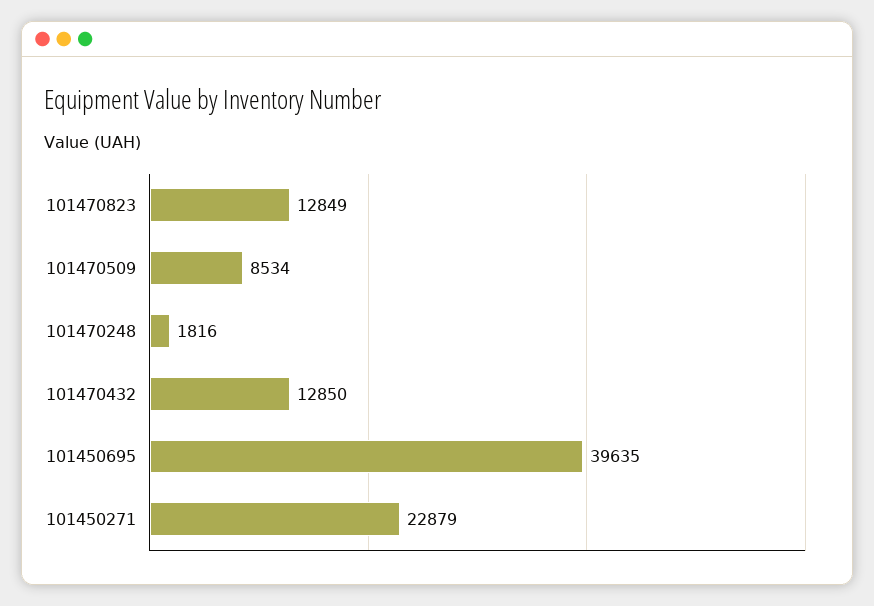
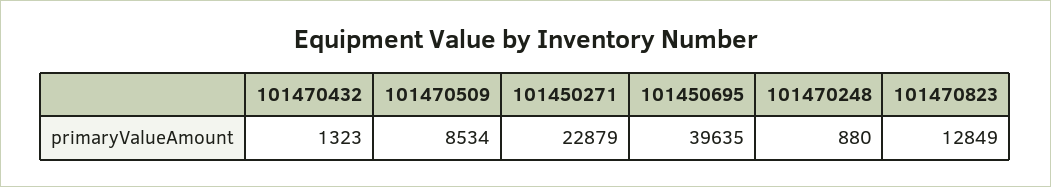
  {
    "101470823": 12849,
    "101470509": 8534,
-   "101470248": 1816,
+   "101470248": 880,
-   "101470432": 12850,
+   "101470432": 1323,
    "101450695": 39635,
    "101450271": 22879
  }

